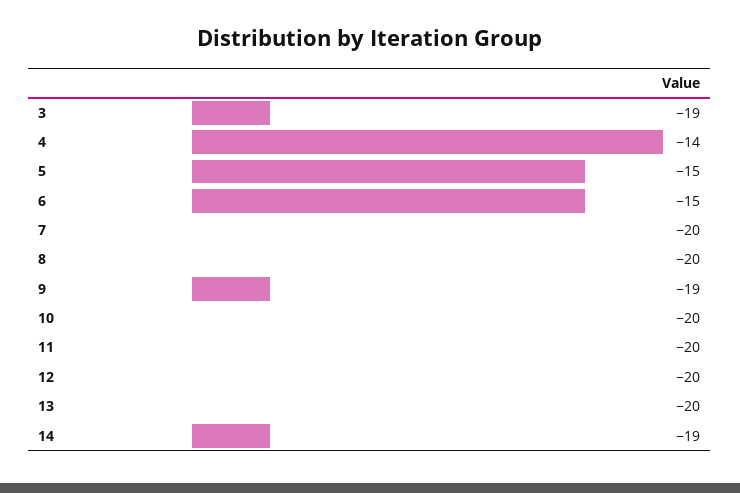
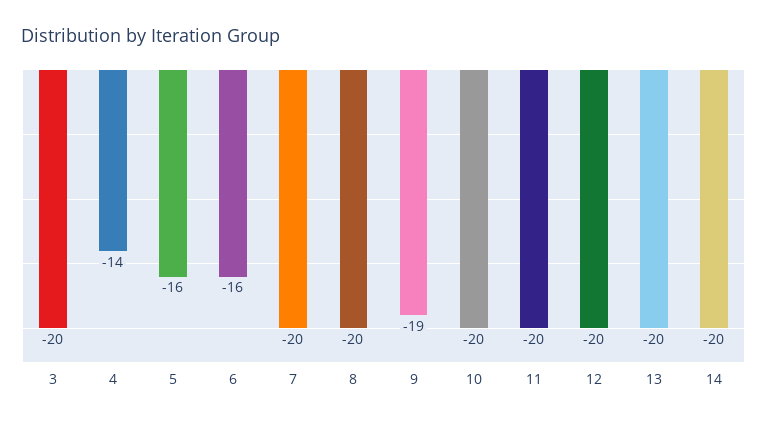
  {
-   "3": -19,
+   "3": -20,
    "4": -14,
-   "5": -15,
+   "5": -16,
-   "6": -15,
+   "6": -16,
    "7": -20,
    "8": -20,
    "9": -19,
    "10": -20,
    "11": -20,
    "12": -20,
    "13": -20,
-   "14": -19
+   "14": -20
  }

